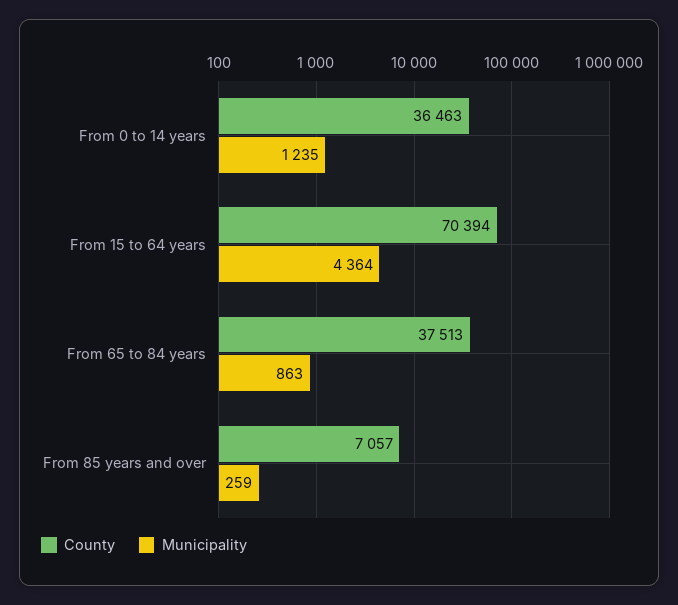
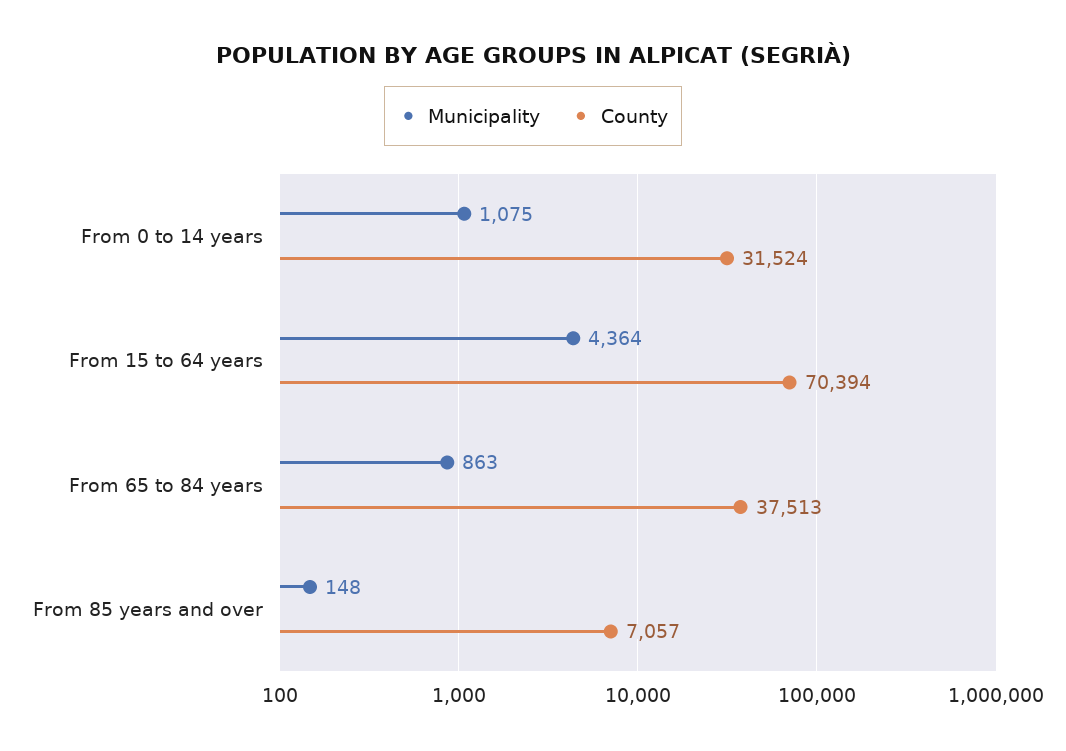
  {
    "County": {
-     "From 0 to 14 years": 36463,
+     "From 0 to 14 years": 31524,
      "From 15 to 64 years": 70394,
      "From 65 to 84 years": 37513,
      "From 85 years and over": 7057
    },
    "Municipality": {
-     "From 0 to 14 years": 1235,
+     "From 0 to 14 years": 1075,
      "From 15 to 64 years": 4364,
      "From 65 to 84 years": 863,
-     "From 85 years and over": 259
+     "From 85 years and over": 148
    }
  }

